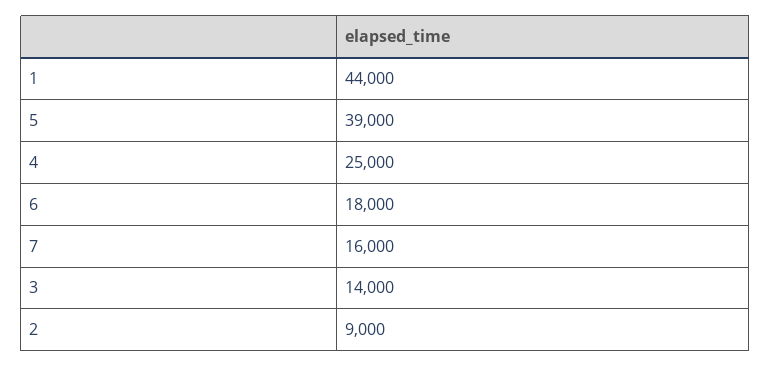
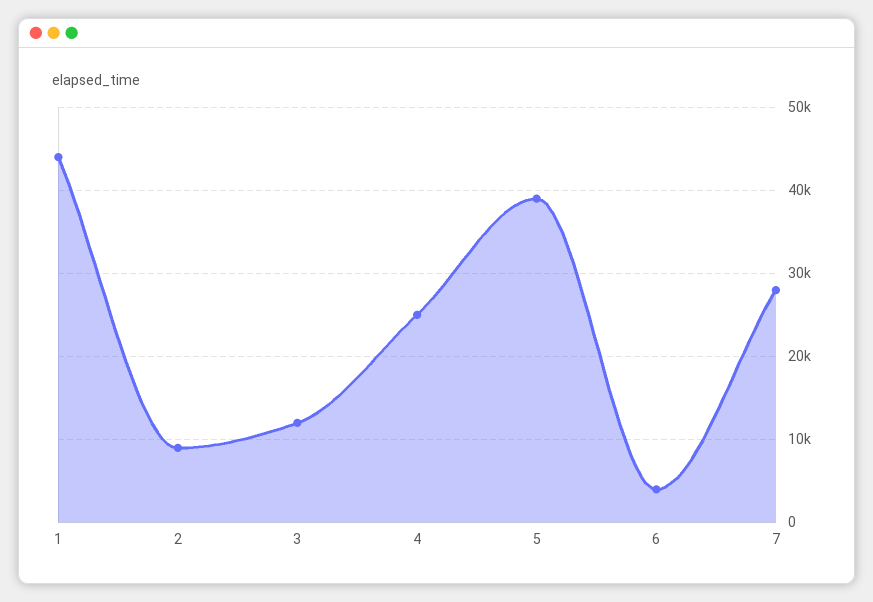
  {
    "1": 44000,
    "5": 39000,
    "4": 25000,
-   "6": 18000,
+   "6": 4000,
-   "7": 16000,
+   "7": 28000,
-   "3": 14000,
+   "3": 12000,
    "2": 9000
  }

